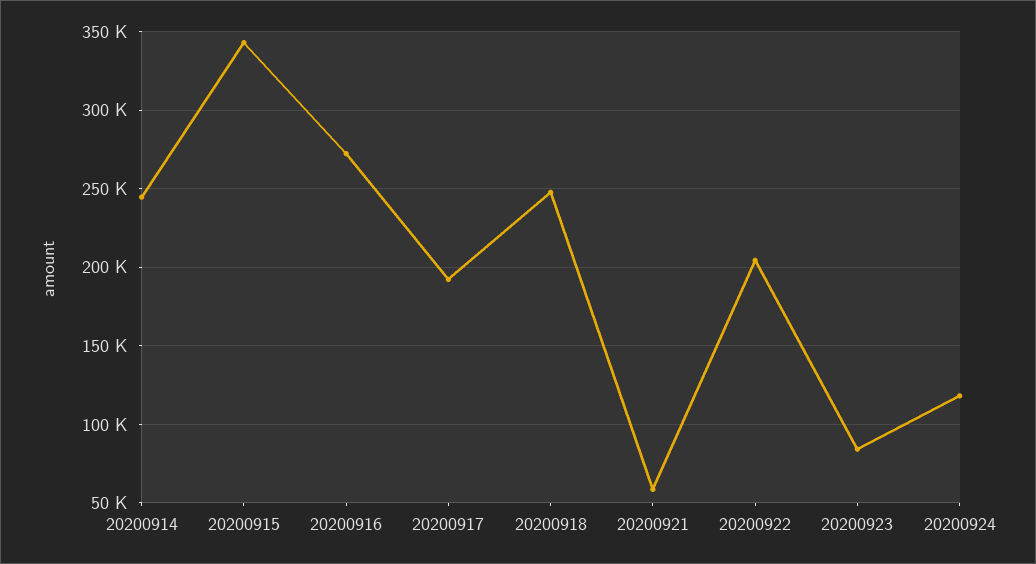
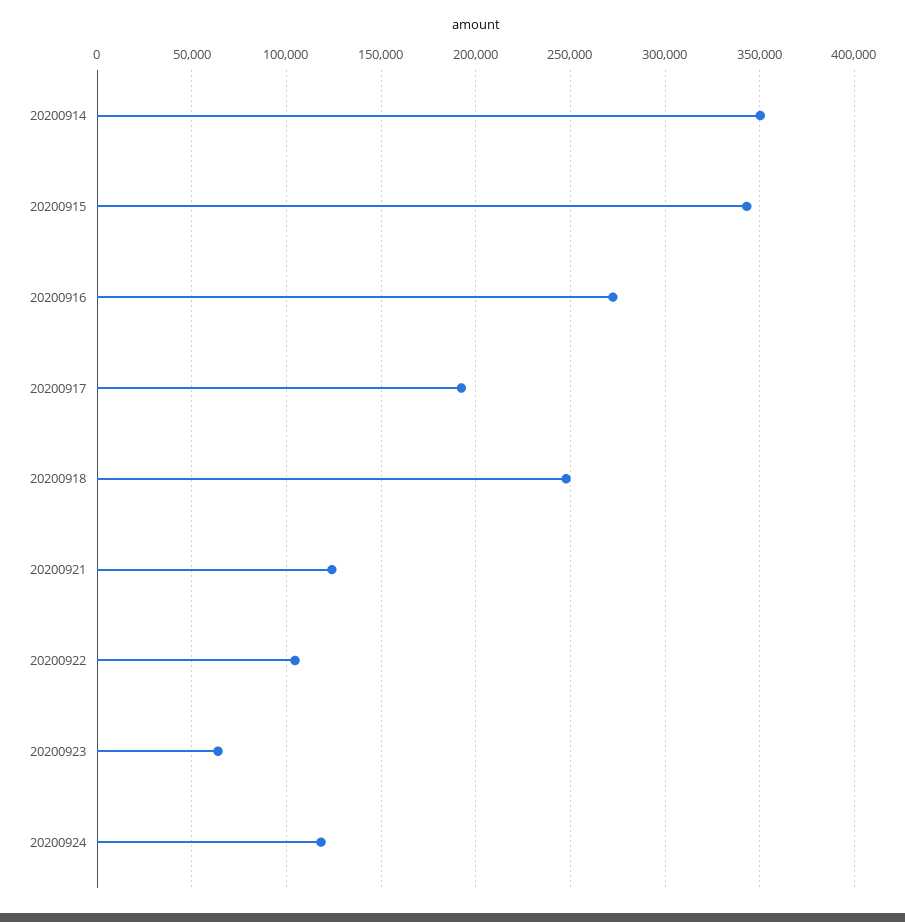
  {
-   "20200914": 245000,
+   "20200914": 350000,
    "20200915": 345000,
    "20200916": 270000,
    "20200917": 190000,
    "20200918": 250000,
-   "20200921": 60000,
+   "20200921": 125000,
-   "20200922": 205000,
+   "20200922": 105000,
-   "20200923": 85000,
+   "20200923": 65000,
    "20200924": 120000
  }

